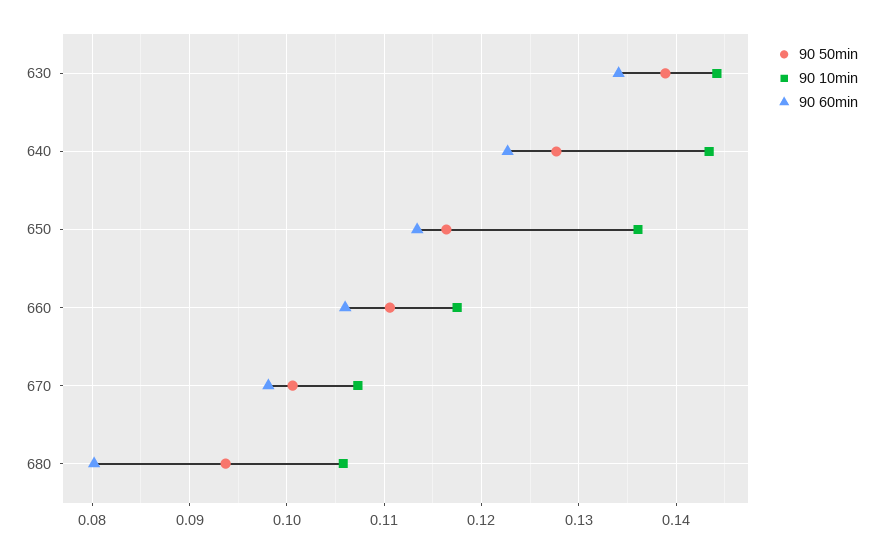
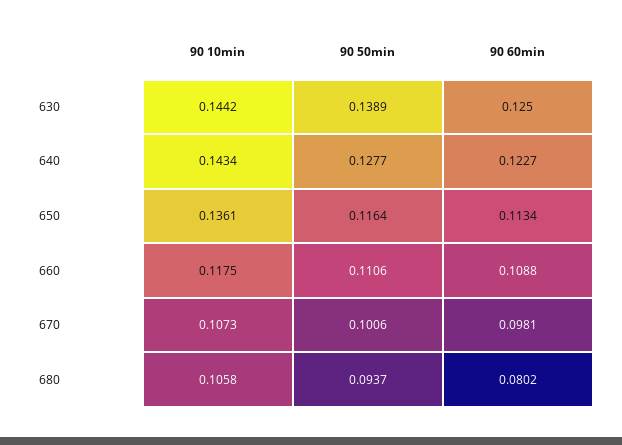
  {
    "90 50min": {
      "630": 0.1389,
      "640": 0.1277,
      "650": 0.1164,
      "660": 0.1106,
      "670": 0.1006,
      "680": 0.0937
    },
    "90 10min": {
      "630": 0.1442,
      "640": 0.1434,
      "650": 0.1361,
      "660": 0.1175,
      "670": 0.1073,
      "680": 0.1058
    },
    "90 60min": {
-     "630": 0.134,
+     "630": 0.125,
      "640": 0.1227,
      "650": 0.1134,
-     "660": 0.106,
+     "660": 0.1088,
      "670": 0.0981,
      "680": 0.0802
    }
  }

